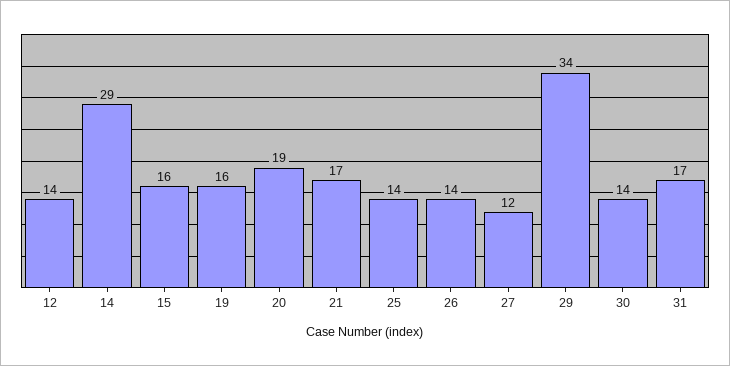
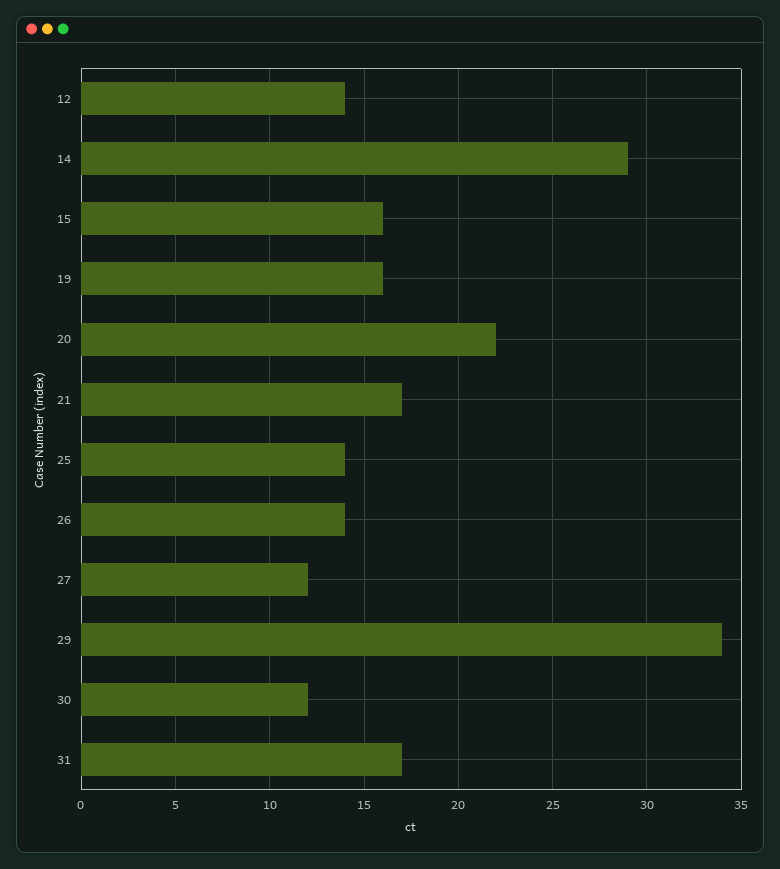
  {
    "12": 14,
    "14": 29,
    "15": 16,
    "19": 16,
-   "20": 19,
+   "20": 22,
    "21": 17,
    "25": 14,
    "26": 14,
    "27": 12,
    "29": 34,
-   "30": 14,
+   "30": 12,
    "31": 17
  }

